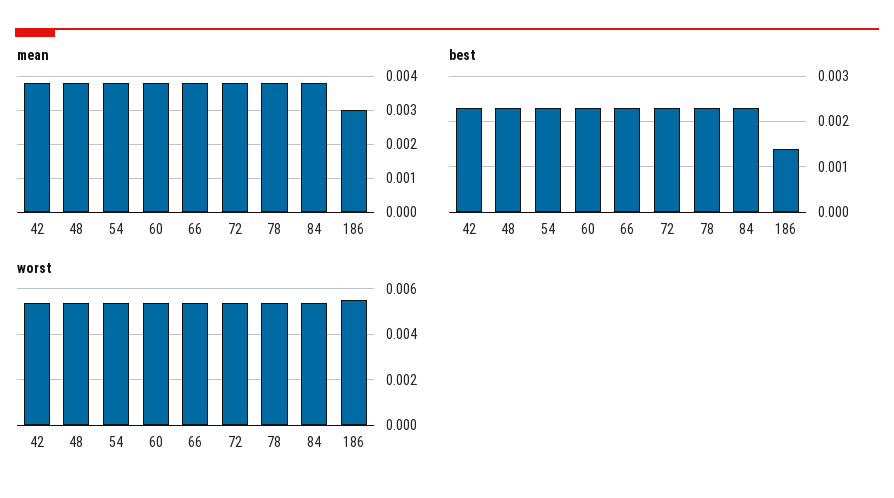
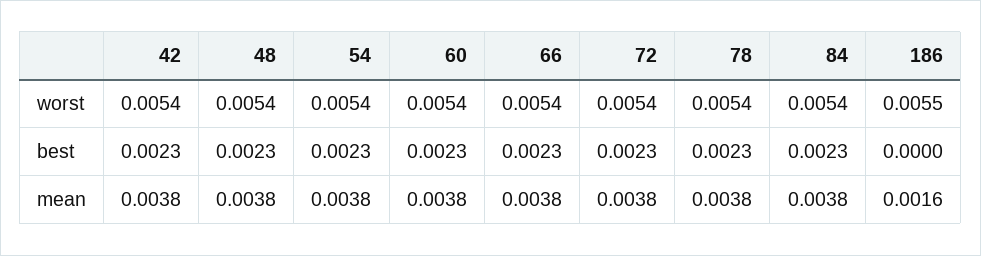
  {
    "mean": {
      "42": 0.0038,
      "48": 0.0038,
      "54": 0.0038,
      "60": 0.0038,
      "66": 0.0038,
      "72": 0.0038,
      "78": 0.0038,
      "84": 0.0038,
-     "186": 0.003
+     "186": 0.0016
    },
    "best": {
      "42": 0.0023,
      "48": 0.0023,
      "54": 0.0023,
      "60": 0.0023,
      "66": 0.0023,
      "72": 0.0023,
      "78": 0.0023,
      "84": 0.0023,
-     "186": 0.0015
+     "186": 0
    },
    "worst": {
      "42": 0.0054,
      "48": 0.0054,
      "54": 0.0054,
      "60": 0.0054,
      "66": 0.0054,
      "72": 0.0054,
      "78": 0.0054,
      "84": 0.0054,
      "186": 0.0055
    }
  }

